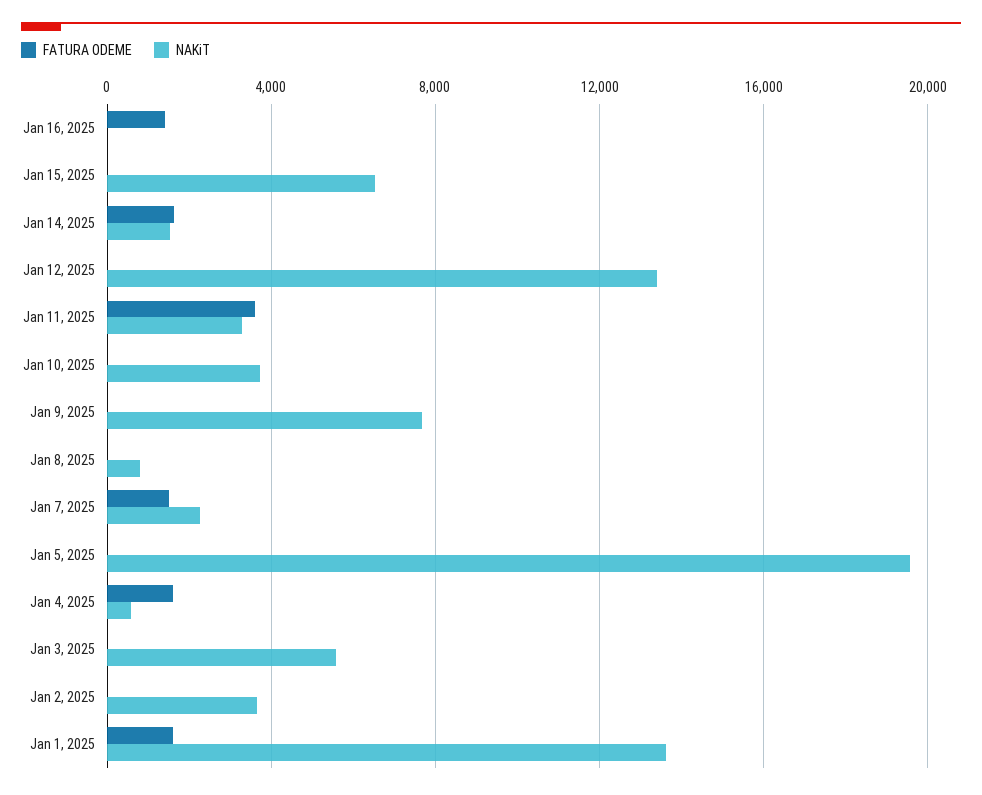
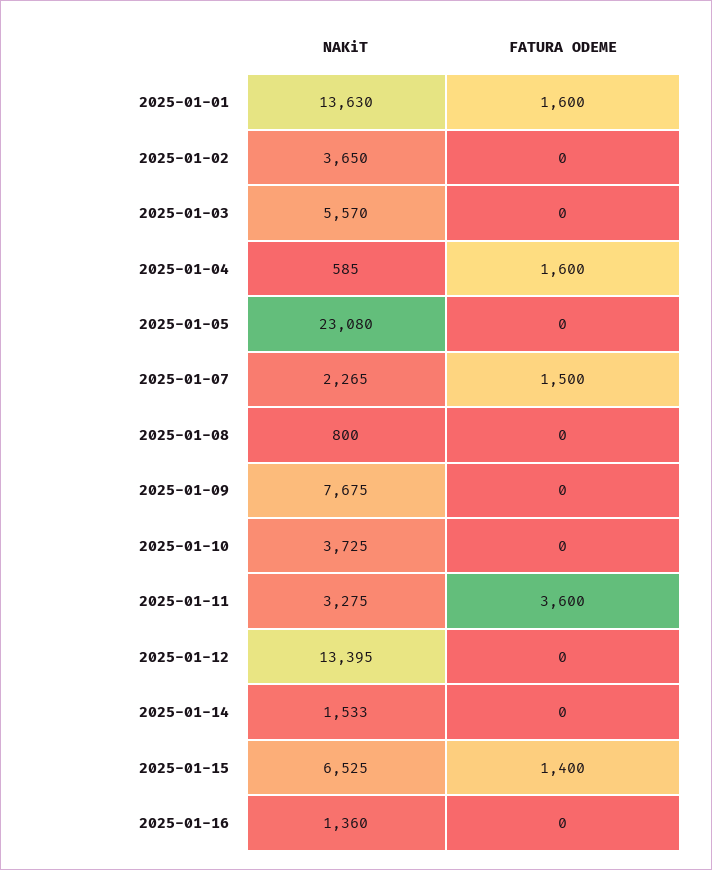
  {
    "FATURA ODEME": {
-     "Jan 16, 2025": 1500,
+     "Jan 16, 2025": 0,
-     "Jan 15, 2025": 0,
+     "Jan 15, 2025": 1400,
-     "Jan 14, 2025": 1500,
+     "Jan 14, 2025": 0,
      "Jan 12, 2025": 0,
      "Jan 11, 2025": 3600,
      "Jan 10, 2025": 0,
      "Jan 9, 2025": 0,
      "Jan 8, 2025": 0,
      "Jan 7, 2025": 1500,
      "Jan 5, 2025": 0,
      "Jan 4, 2025": 1600,
      "Jan 3, 2025": 0,
      "Jan 2, 2025": 0,
      "Jan 1, 2025": 1600
    },
    "NAKiT": {
-     "Jan 16, 2025": 0,
+     "Jan 16, 2025": 1360,
      "Jan 15, 2025": 6525,
      "Jan 14, 2025": 1533,
      "Jan 12, 2025": 13395,
      "Jan 11, 2025": 3275,
      "Jan 10, 2025": 3725,
      "Jan 9, 2025": 7675,
      "Jan 8, 2025": 800,
      "Jan 7, 2025": 2265,
-     "Jan 5, 2025": 19500,
+     "Jan 5, 2025": 23080,
      "Jan 4, 2025": 585,
      "Jan 3, 2025": 5570,
      "Jan 2, 2025": 3650,
      "Jan 1, 2025": 13630
    }
  }

